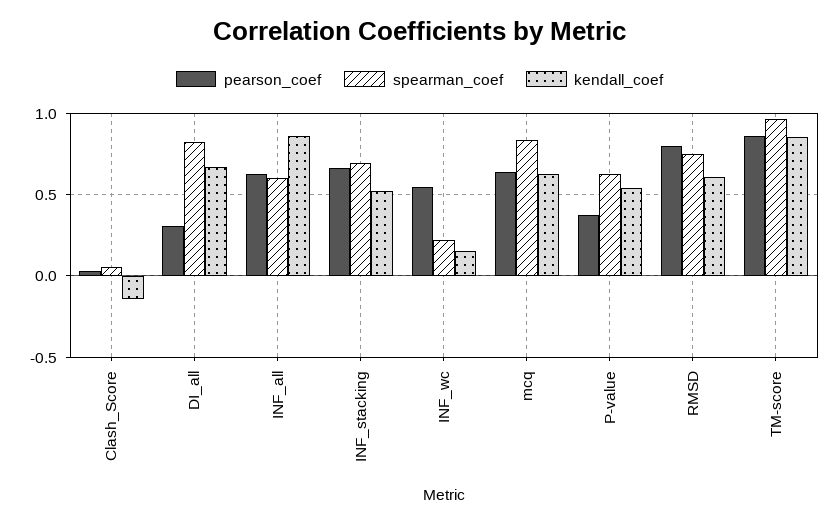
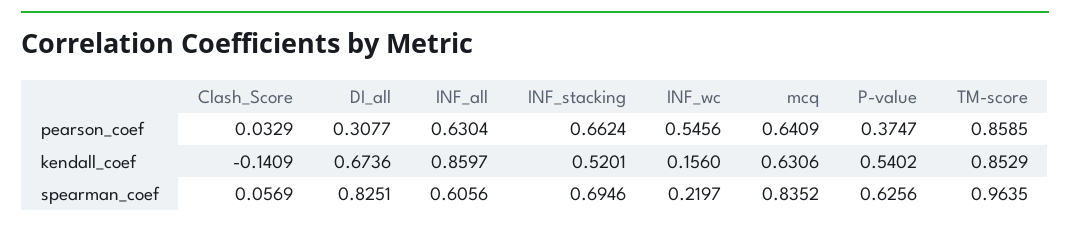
  {
    "pearson_coef": {
      "Clash_Score": 0.0329,
      "DI_all": 0.3077,
      "INF_all": 0.6304,
      "INF_stacking": 0.6624,
      "INF_wc": 0.5456,
      "mcq": 0.6409,
      "P-value": 0.3747,
-     "RMSD": 0.8,
      "TM-score": 0.8585
    },
    "spearman_coef": {
      "Clash_Score": 0.0569,
      "DI_all": 0.8251,
      "INF_all": 0.6056,
      "INF_stacking": 0.6946,
      "INF_wc": 0.2197,
      "mcq": 0.8352,
      "P-value": 0.6256,
-     "RMSD": 0.75,
      "TM-score": 0.9635
    },
    "kendall_coef": {
      "Clash_Score": -0.1409,
      "DI_all": 0.6736,
      "INF_all": 0.8597,
      "INF_stacking": 0.5201,
      "INF_wc": 0.156,
      "mcq": 0.6306,
      "P-value": 0.5402,
-     "RMSD": 0.6,
      "TM-score": 0.8529
    }
  }

